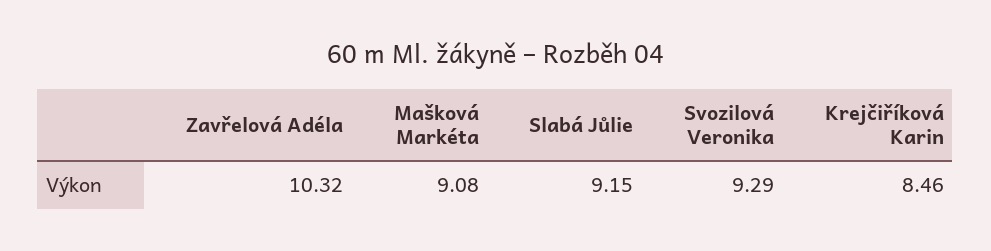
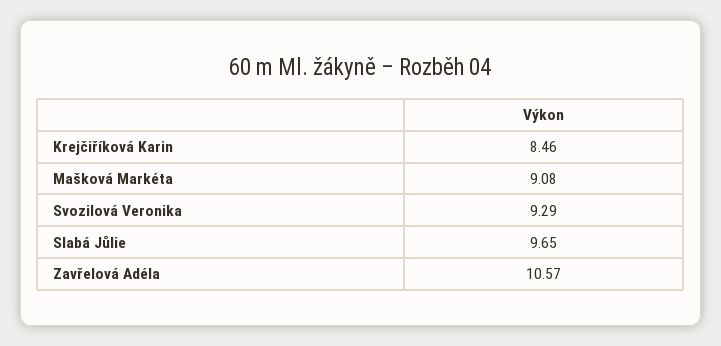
  {
-   "Zavřelová Adéla": 10.32,
+   "Zavřelová Adéla": 10.57,
    "Mašková Markéta": 9.08,
-   "Slabá Jůlie": 9.15,
+   "Slabá Jůlie": 9.65,
    "Svozilová Veronika": 9.29,
    "Krejčiříková Karin": 8.46
  }

